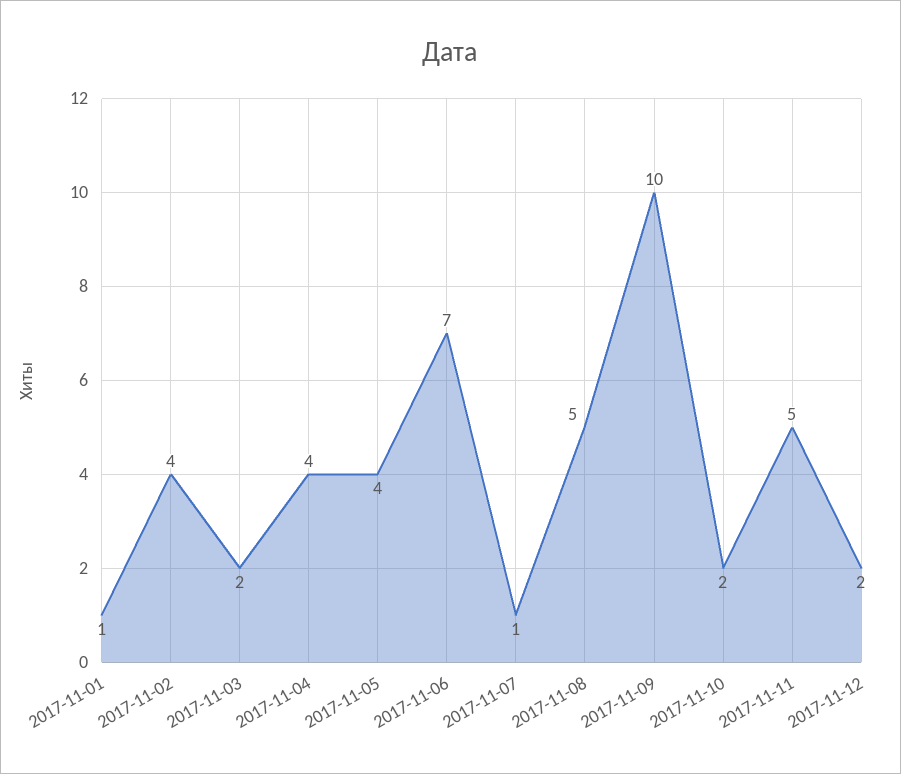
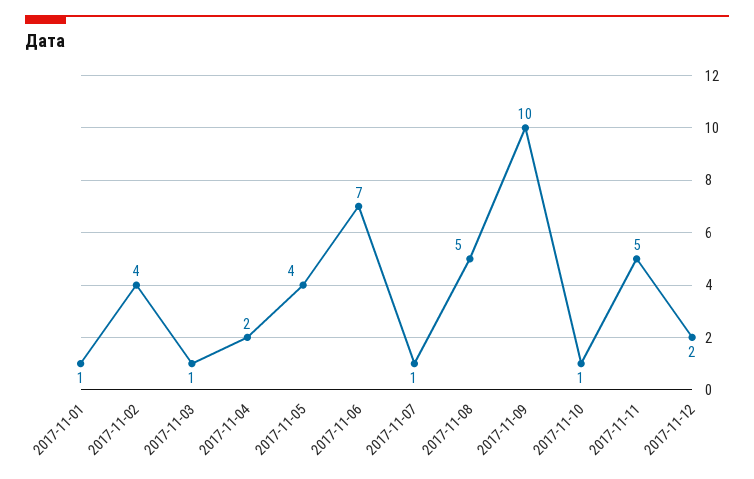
  {
    "2017-11-01": 1,
    "2017-11-02": 4,
-   "2017-11-03": 2,
+   "2017-11-03": 1,
-   "2017-11-04": 4,
+   "2017-11-04": 2,
    "2017-11-05": 4,
    "2017-11-06": 7,
    "2017-11-07": 1,
    "2017-11-08": 5,
    "2017-11-09": 10,
-   "2017-11-10": 2,
+   "2017-11-10": 1,
    "2017-11-11": 5,
    "2017-11-12": 2
  }

